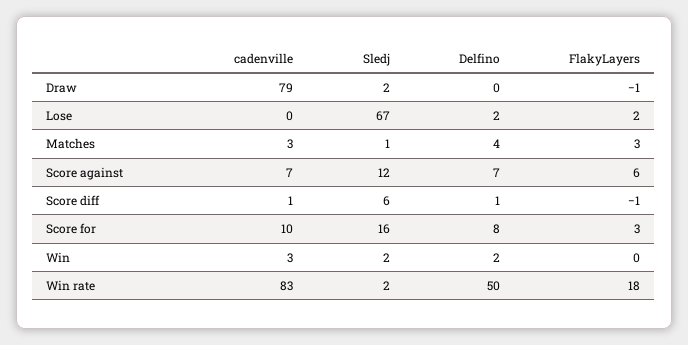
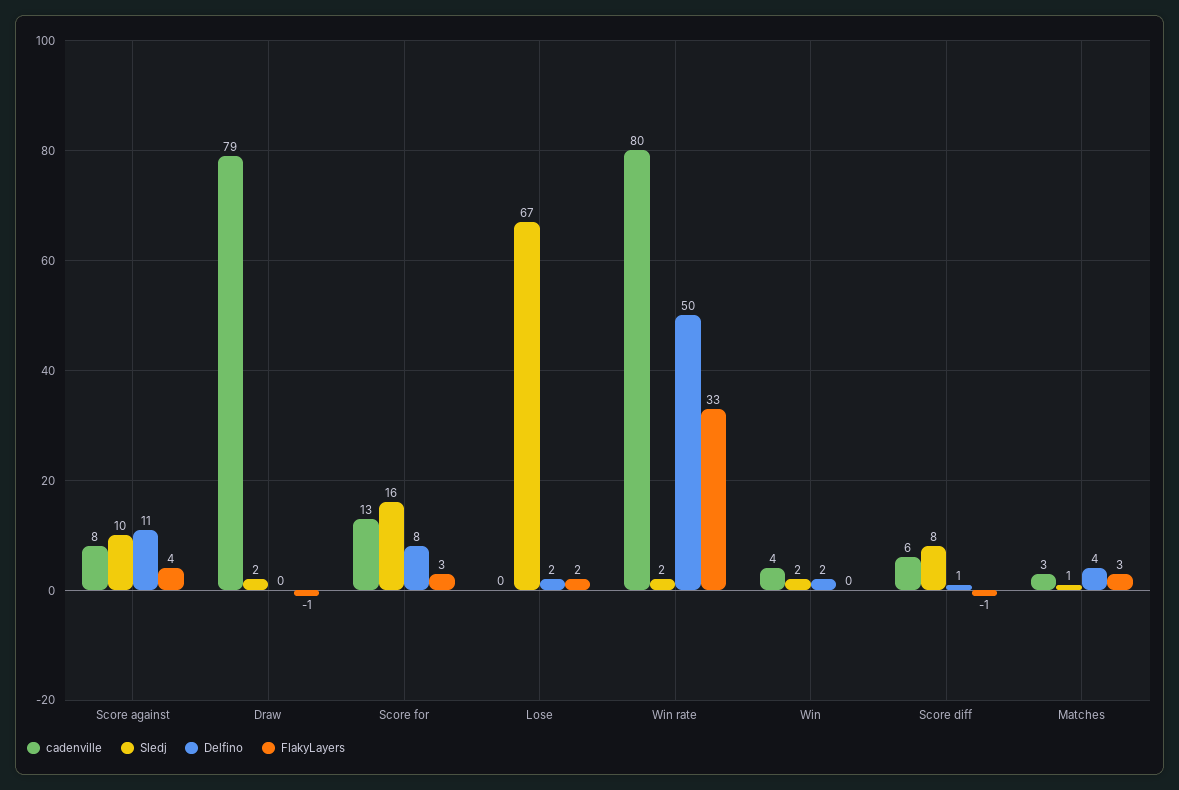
  {
    "cadenville": {
      "Draw": 79,
      "Lose": 0,
      "Matches": 3,
-     "Score against": 7,
+     "Score against": 8,
-     "Score diff": 1,
+     "Score diff": 6,
-     "Score for": 10,
+     "Score for": 13,
-     "Win": 3,
+     "Win": 4,
-     "Win rate": 83
+     "Win rate": 80
    },
    "Sledj": {
      "Draw": 2,
      "Lose": 67,
      "Matches": 1,
-     "Score against": 12,
+     "Score against": 10,
-     "Score diff": 6,
+     "Score diff": 8,
      "Score for": 16,
      "Win": 2,
      "Win rate": 2
    },
    "Delfino": {
      "Draw": 0,
      "Lose": 2,
      "Matches": 4,
-     "Score against": 7,
+     "Score against": 11,
      "Score diff": 1,
      "Score for": 8,
      "Win": 2,
      "Win rate": 50
    },
    "FlakyLayers": {
      "Draw": -1,
      "Lose": 2,
      "Matches": 3,
-     "Score against": 6,
+     "Score against": 4,
      "Score diff": -1,
      "Score for": 3,
      "Win": 0,
-     "Win rate": 18
+     "Win rate": 33
    }
  }

